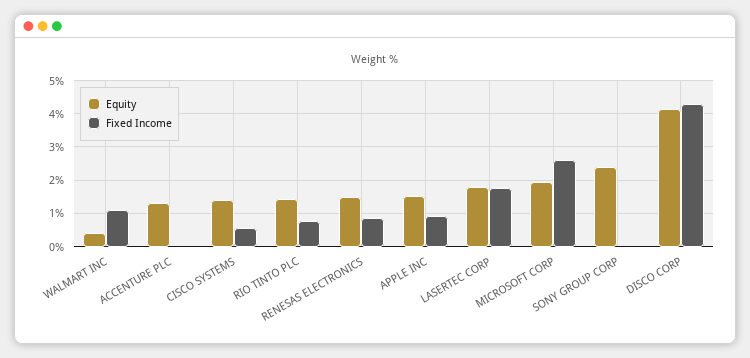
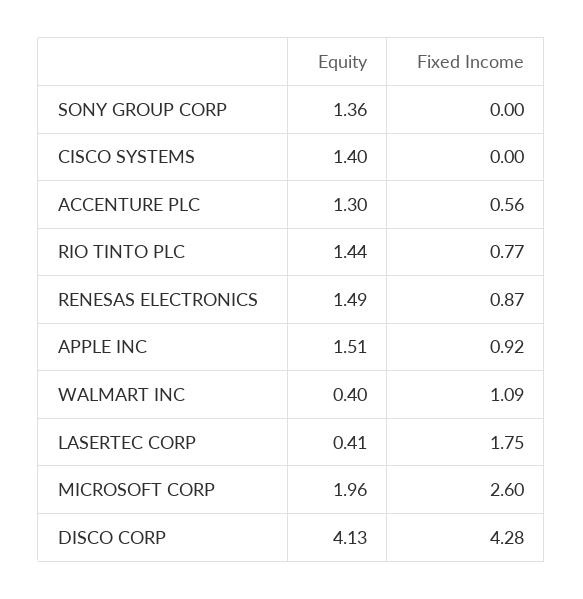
  {
    "Equity": {
      "WALMART INC": 0.4,
      "ACCENTURE PLC": 1.3,
      "CISCO SYSTEMS": 1.4,
      "RIO TINTO PLC": 1.44,
      "RENESAS ELECTRONICS": 1.49,
      "APPLE INC": 1.51,
-     "LASERTEC CORP": 1.8,
+     "LASERTEC CORP": 0.41,
      "MICROSOFT CORP": 1.96,
-     "SONY GROUP CORP": 2.4,
+     "SONY GROUP CORP": 1.36,
      "DISCO CORP": 4.13
    },
    "Fixed Income": {
      "WALMART INC": 1.09,
-     "ACCENTURE PLC": 0,
+     "ACCENTURE PLC": 0.56,
-     "CISCO SYSTEMS": 0.6,
+     "CISCO SYSTEMS": 0,
      "RIO TINTO PLC": 0.77,
      "RENESAS ELECTRONICS": 0.87,
      "APPLE INC": 0.92,
      "LASERTEC CORP": 1.75,
      "MICROSOFT CORP": 2.6,
      "SONY GROUP CORP": 0,
      "DISCO CORP": 4.28
    }
  }

